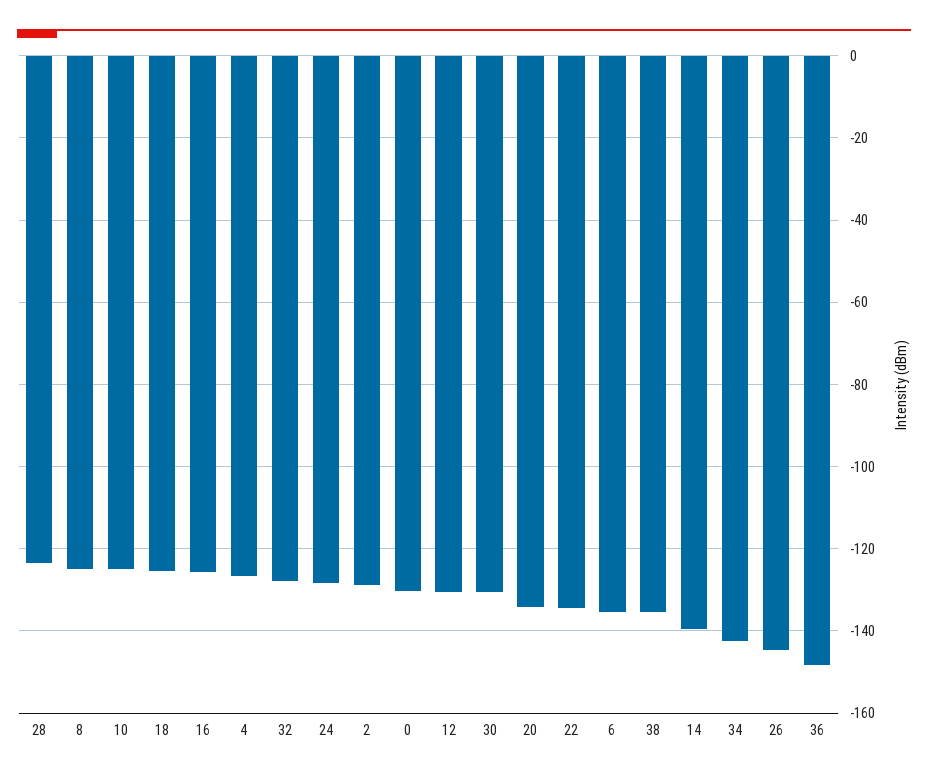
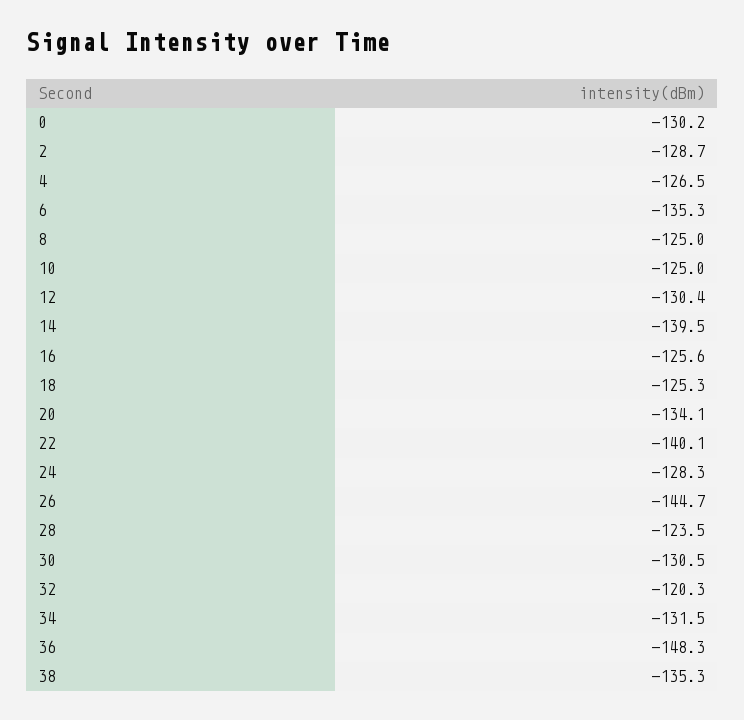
  {
    "28": -123.5,
    "8": -125,
    "10": -125,
    "18": -125.3,
    "16": -125.6,
    "4": -126.5,
-   "32": -128,
+   "32": -120.3,
    "24": -128.3,
    "2": -128.7,
    "0": -130.2,
    "12": -130.4,
    "30": -130.5,
    "20": -134.1,
-   "22": -134,
+   "22": -140.1,
    "6": -135.3,
    "38": -135.3,
    "14": -139.5,
-   "34": -142,
+   "34": -131.5,
    "26": -144.7,
    "36": -148.3
  }

